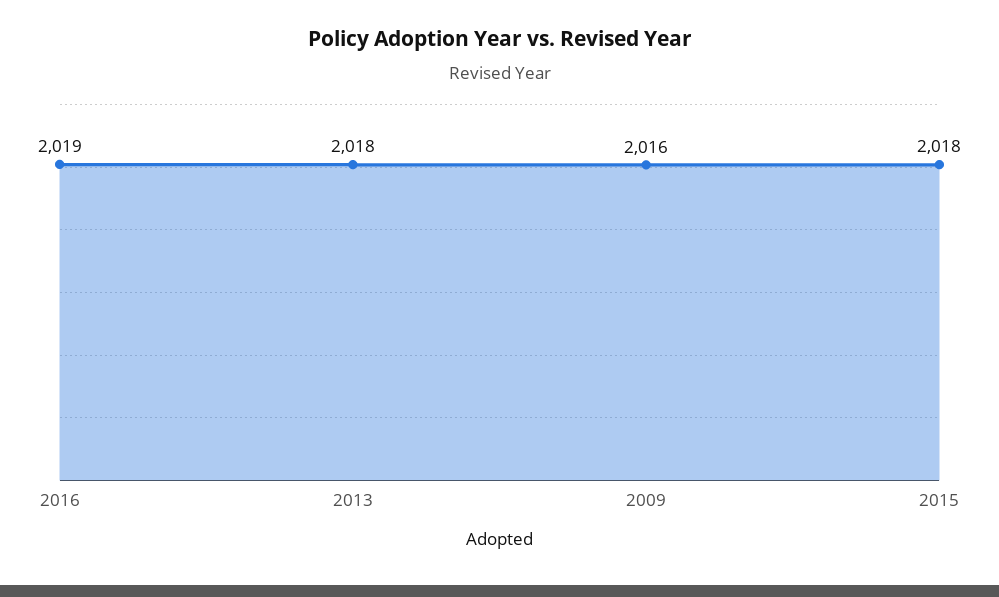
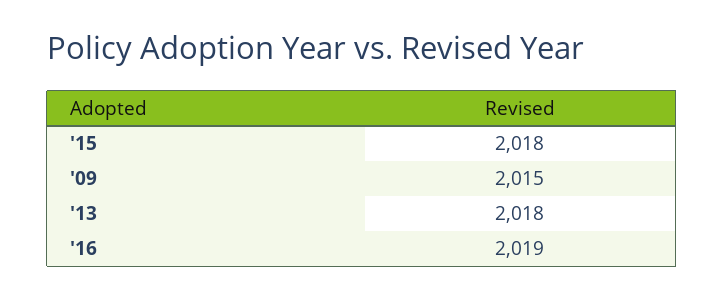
  {
    "2016": 2019,
    "2013": 2018,
-   "2009": 2016,
+   "2009": 2015,
    "2015": 2018
  }

